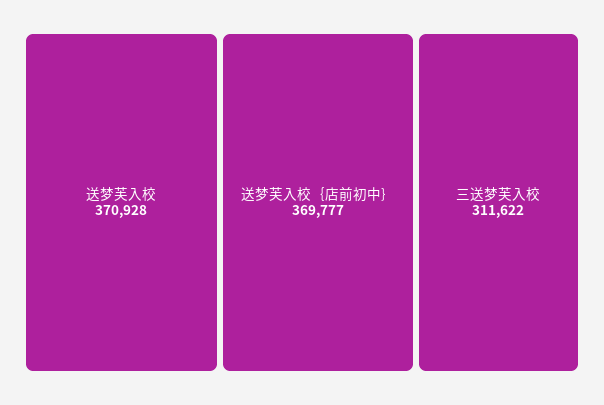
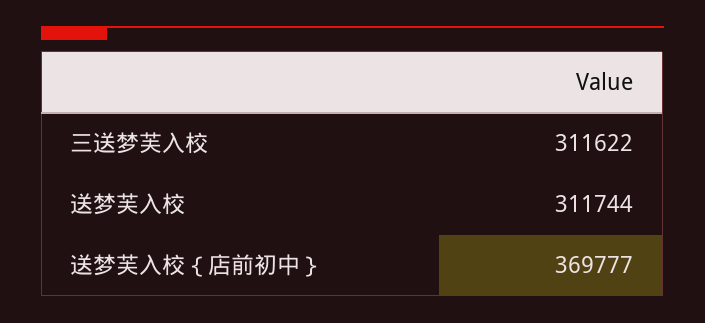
  {
-   "送梦芙入校": 370928,
+   "送梦芙入校": 311744,
    "送梦芙入校｛店前初中｝": 369777,
    "三送梦芙入校": 311622
  }

